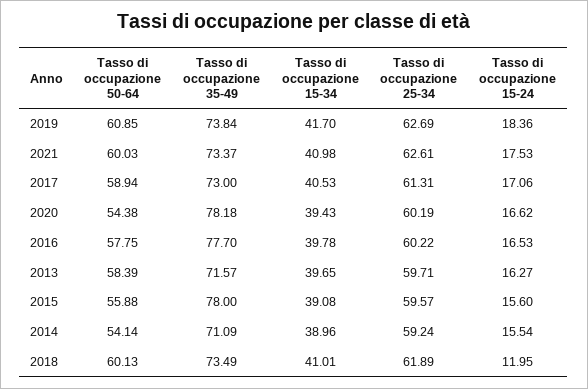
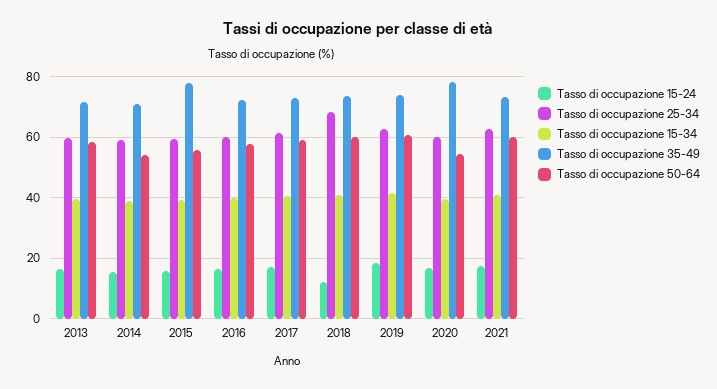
  {
    "Tasso di occupazione 50-64": {
      "2019": 60.85,
      "2021": 60.03,
      "2017": 58.94,
      "2020": 54.38,
      "2016": 57.75,
      "2013": 58.39,
      "2015": 55.88,
      "2014": 54.14,
      "2018": 60.13
    },
    "Tasso di occupazione 35-49": {
      "2019": 73.84,
      "2021": 73.37,
      "2017": 73,
      "2020": 78.18,
-     "2016": 77.7,
+     "2016": 72,
      "2013": 71.57,
      "2015": 78,
      "2014": 71.09,
      "2018": 73.49
    },
    "Tasso di occupazione 15-34": {
      "2019": 41.7,
      "2021": 40.98,
      "2017": 40.53,
      "2020": 39.43,
      "2016": 39.78,
      "2013": 39.65,
      "2015": 39.08,
      "2014": 38.96,
      "2018": 41.01
    },
    "Tasso di occupazione 25-34": {
      "2019": 62.69,
      "2021": 62.61,
      "2017": 61.31,
      "2020": 60.19,
      "2016": 60.22,
      "2013": 59.71,
      "2015": 59.57,
      "2014": 59.24,
-     "2018": 61.89
+     "2018": 68
    },
    "Tasso di occupazione 15-24": {
      "2019": 18.36,
      "2021": 17.53,
      "2017": 17.06,
      "2020": 16.62,
      "2016": 16.53,
      "2013": 16.27,
      "2015": 15.6,
      "2014": 15.54,
      "2018": 11.95
    }
  }

